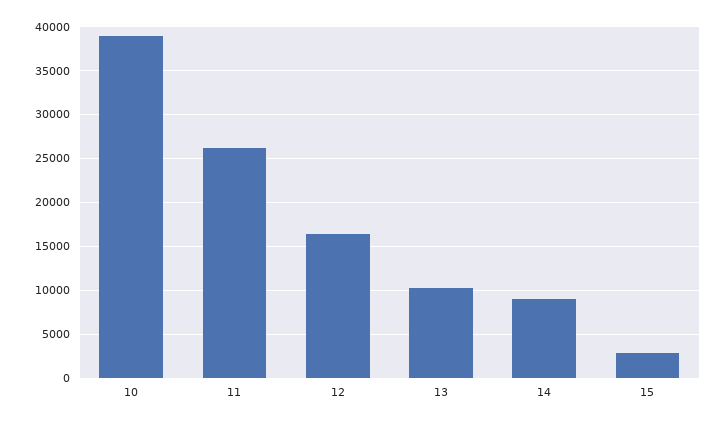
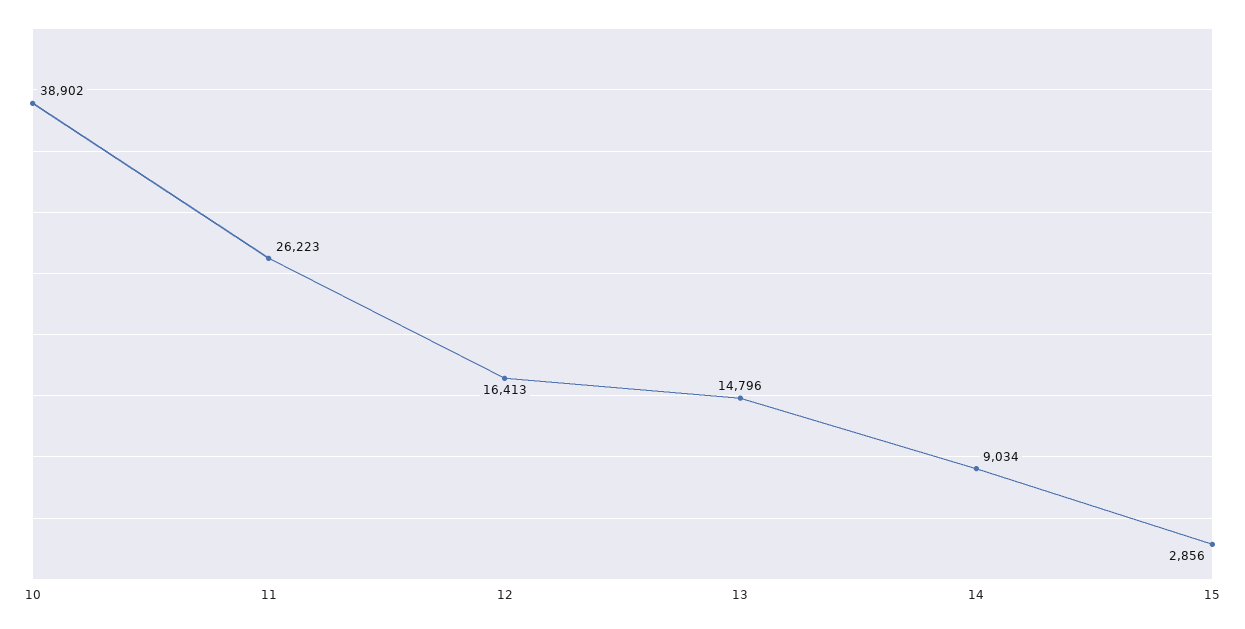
  {
    "10": 38902,
    "11": 26223,
    "12": 16413,
-   "13": 10000,
+   "13": 14796,
    "14": 9034,
    "15": 2856
  }

